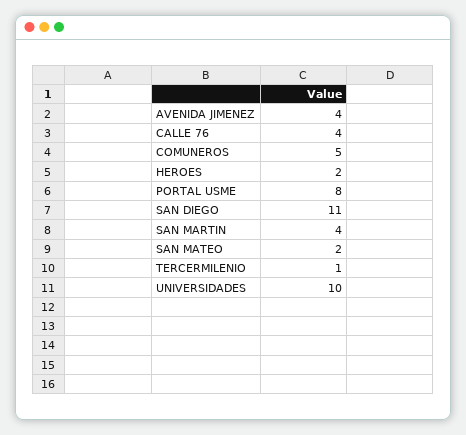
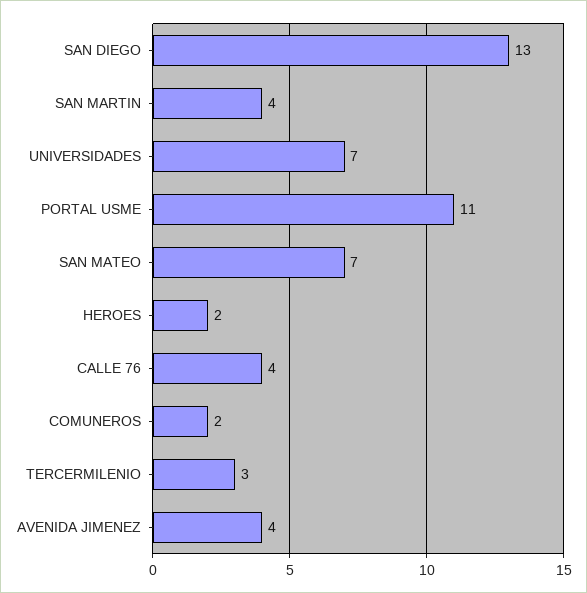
  {
    "AVENIDA JIMENEZ": 4,
    "CALLE 76": 4,
-   "COMUNEROS": 5,
+   "COMUNEROS": 2,
    "HEROES": 2,
-   "PORTAL USME": 8,
+   "PORTAL USME": 11,
-   "SAN DIEGO": 11,
+   "SAN DIEGO": 13,
    "SAN MARTIN": 4,
-   "SAN MATEO": 2,
+   "SAN MATEO": 7,
-   "TERCERMILENIO": 1,
+   "TERCERMILENIO": 3,
-   "UNIVERSIDADES": 10
+   "UNIVERSIDADES": 7
  }

